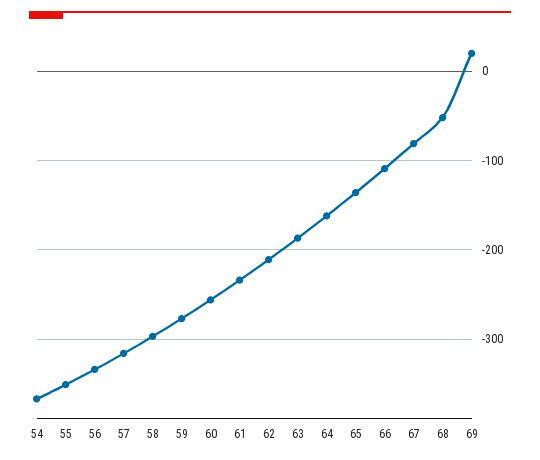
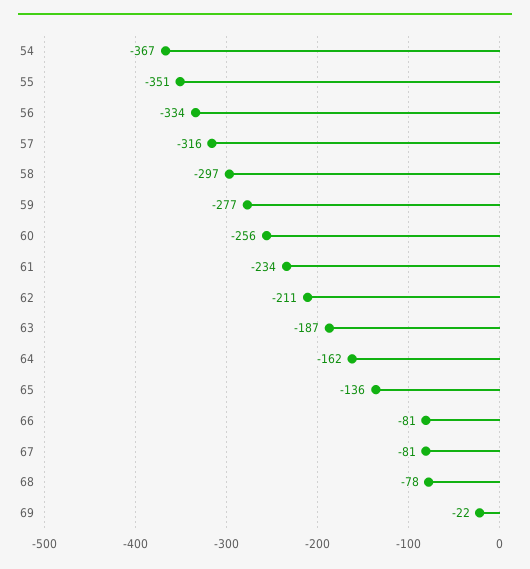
  {
    "54": -367,
    "55": -351,
    "56": -334,
    "57": -316,
    "58": -297,
    "59": -277,
    "60": -256,
    "61": -234,
    "62": -211,
    "63": -187,
    "64": -162,
    "65": -136,
-   "66": -110,
+   "66": -81,
    "67": -81,
-   "68": -50,
+   "68": -78,
-   "69": 20
+   "69": -22
  }

